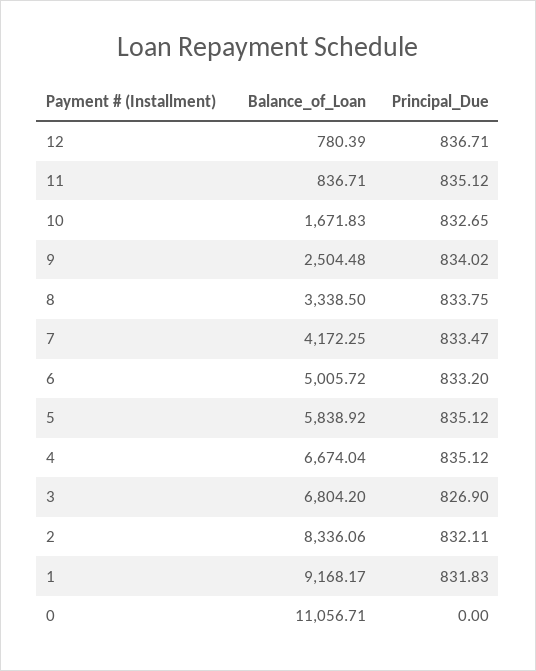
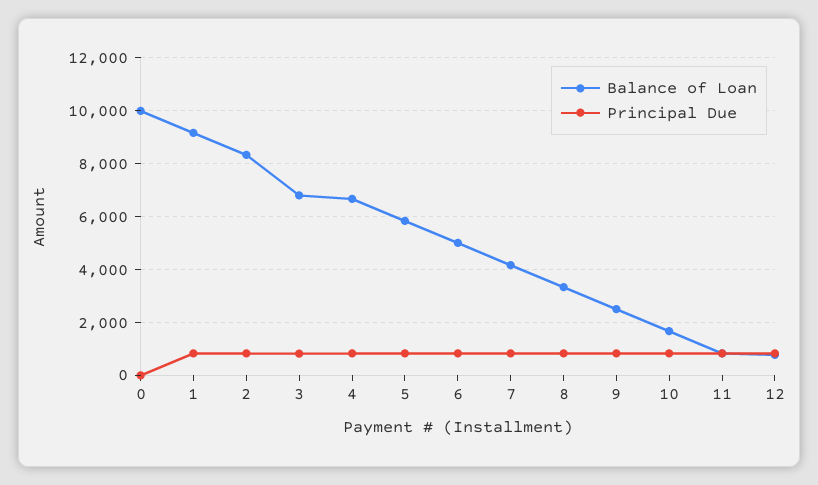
  {
    "Balance_of_Loan": {
      "12": 780.39,
      "11": 836.71,
      "10": 1671.83,
      "9": 2504.48,
      "8": 3338.5,
      "7": 4172.25,
      "6": 5005.72,
      "5": 5838.92,
      "4": 6674.04,
      "3": 6804.2,
      "2": 8336.06,
      "1": 9168.17,
-     "0": 11056.71
+     "0": 10000
    },
    "Principal_Due": {
      "12": 836.71,
      "11": 835.12,
      "10": 832.65,
      "9": 834.02,
      "8": 833.75,
      "7": 833.47,
      "6": 833.2,
      "5": 835.12,
      "4": 835.12,
      "3": 826.9,
      "2": 832.11,
      "1": 831.83,
      "0": 0
    }
  }

